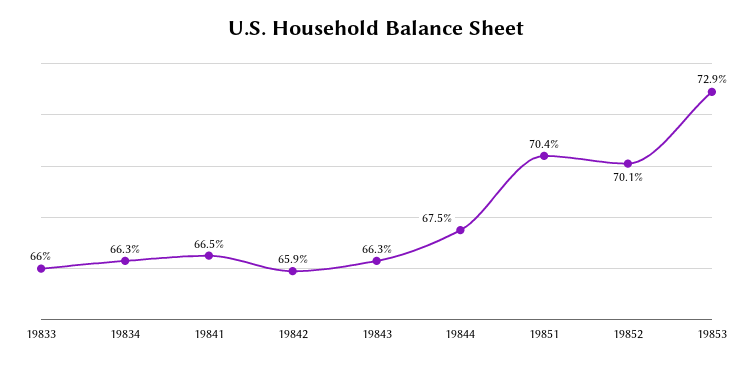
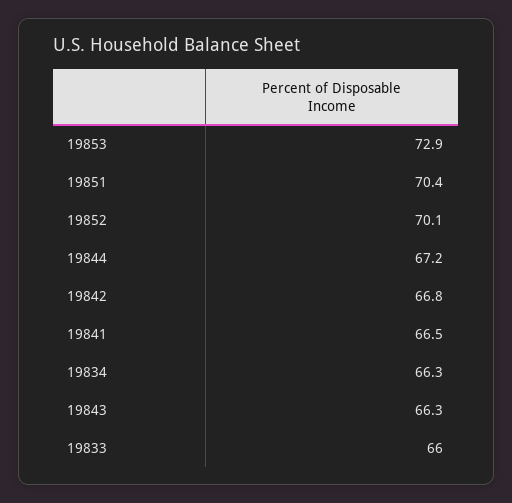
  {
    "19833": 66,
    "19834": 66.3,
    "19841": 66.5,
-   "19842": 65.9,
+   "19842": 66.8,
    "19843": 66.3,
-   "19844": 67.5,
+   "19844": 67.2,
    "19851": 70.4,
    "19852": 70.1,
    "19853": 72.9
  }

